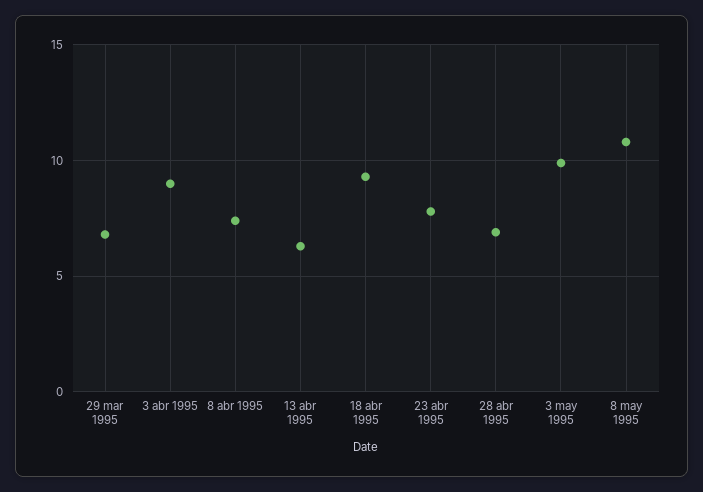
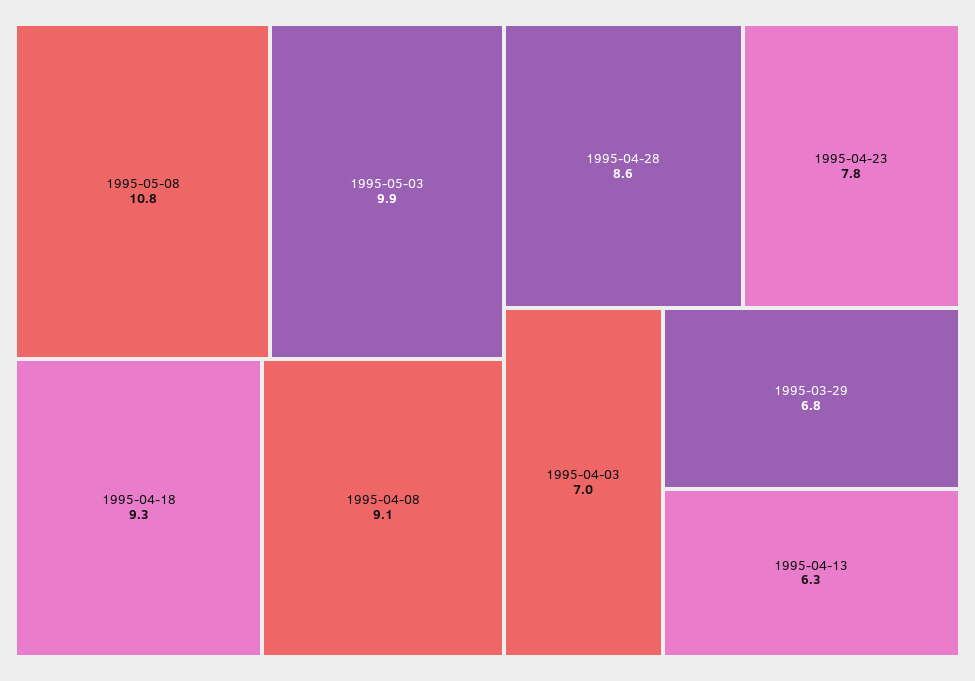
  {
    "29 mar 1995": 6.8,
-   "3 abr 1995": 9,
+   "3 abr 1995": 7,
-   "8 abr 1995": 7.5,
+   "8 abr 1995": 9.1,
    "13 abr 1995": 6.3,
    "18 abr 1995": 9.3,
    "23 abr 1995": 7.8,
-   "28 abr 1995": 7,
+   "28 abr 1995": 8.6,
    "3 may 1995": 9.9,
    "8 may 1995": 10.8
  }

